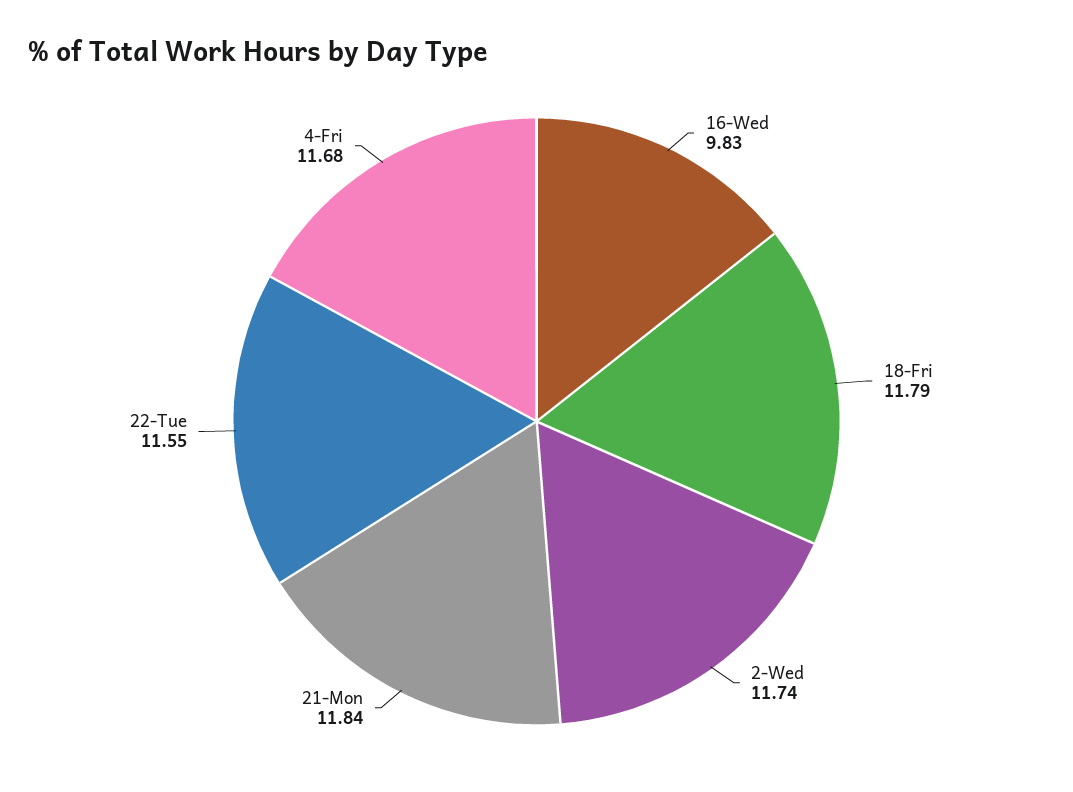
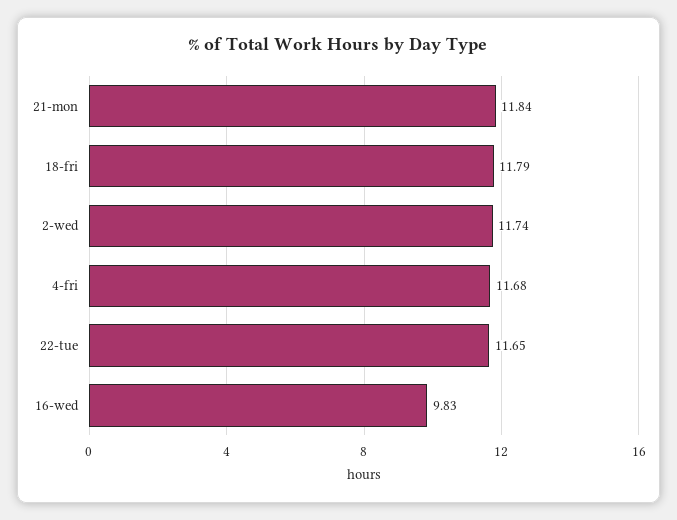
  {
    "16-Wed": 9.83,
    "18-Fri": 11.79,
    "2-Wed": 11.74,
    "21-Mon": 11.84,
-   "22-Tue": 11.55,
+   "22-Tue": 11.65,
    "4-Fri": 11.68
  }

